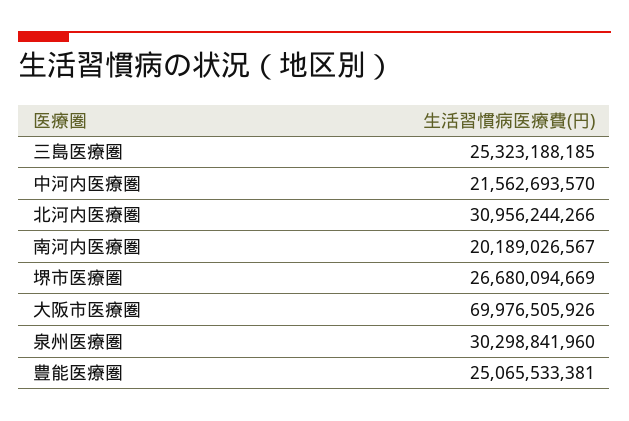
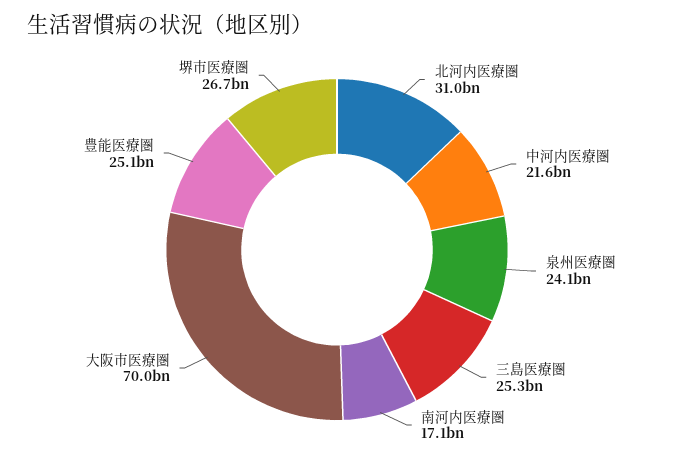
  {
    "三島医療圏": 25323188185,
    "中河内医療圏": 21562693570,
    "北河内医療圏": 30956244266,
-   "南河内医療圏": 20189026567,
+   "南河内医療圏": 17100000000,
    "堺市医療圏": 26680094669,
    "大阪市医療圏": 69976505926,
-   "泉州医療圏": 30298841960,
+   "泉州医療圏": 24100000000,
    "豊能医療圏": 25065533381
  }

